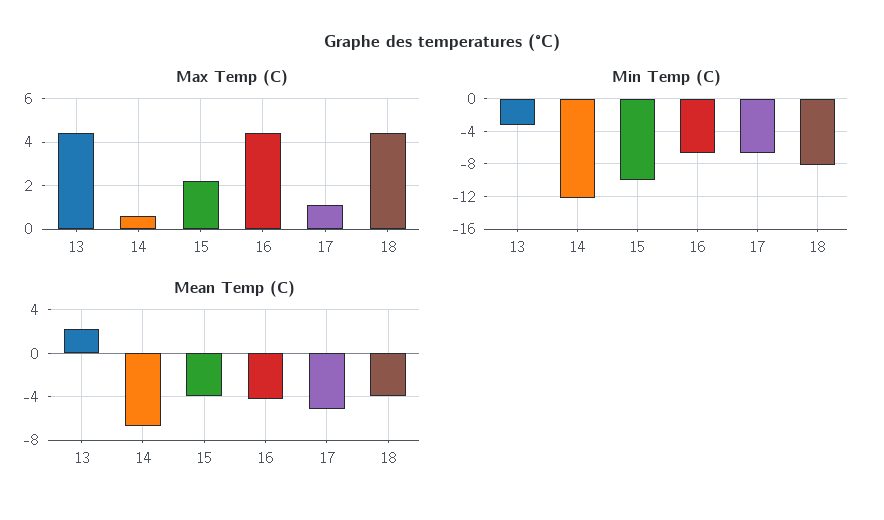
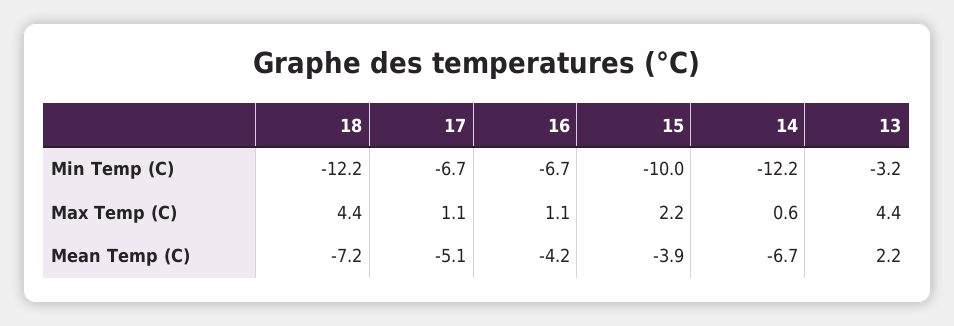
  {
    "Max Temp (C)": {
      "13": 4.4,
      "14": 0.6,
      "15": 2.2,
-     "16": 4.5,
+     "16": 1.1,
      "17": 1.1,
      "18": 4.4
    },
    "Min Temp (C)": {
      "13": -3.2,
      "14": -12.2,
      "15": -10,
      "16": -6.7,
      "17": -6.7,
-     "18": -8
+     "18": -12.2
    },
    "Mean Temp (C)": {
      "13": 2.2,
      "14": -6.7,
      "15": -3.9,
      "16": -4.2,
      "17": -5.1,
-     "18": -4
+     "18": -7.2
    }
  }

